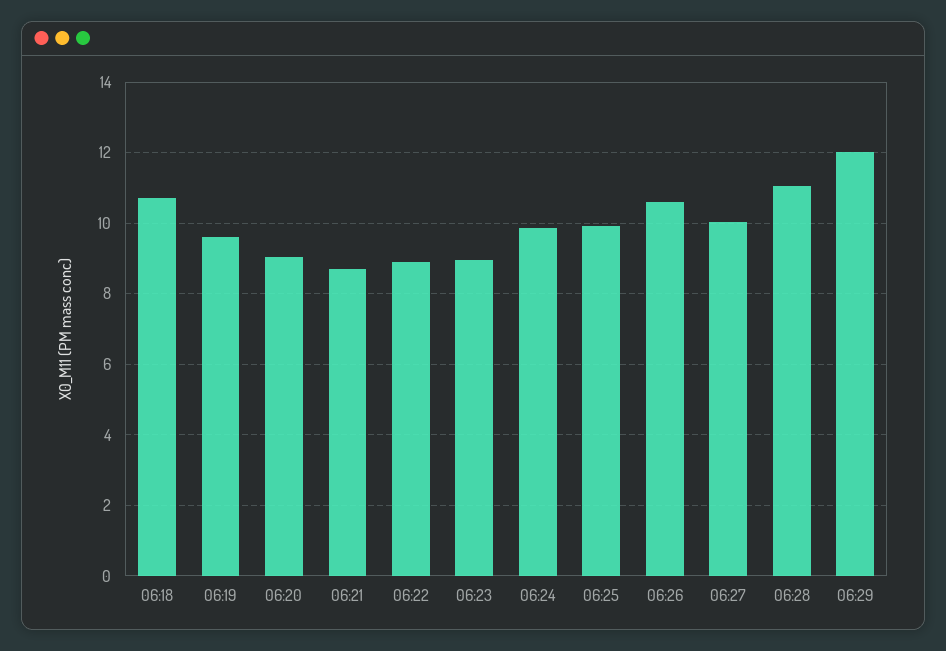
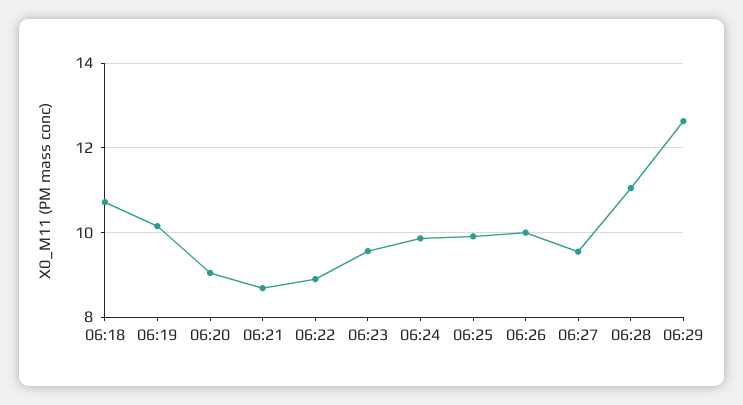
  {
    "06:18": 10.8,
-   "06:19": 9.6,
+   "06:19": 10.2,
    "06:20": 9,
    "06:21": 8.6,
    "06:22": 9,
-   "06:23": 9,
+   "06:23": 9.6,
    "06:24": 9.8,
    "06:25": 10,
-   "06:26": 10.6,
+   "06:26": 10,
-   "06:27": 10,
+   "06:27": 9.6,
    "06:28": 11,
-   "06:29": 12
+   "06:29": 12.6
  }

